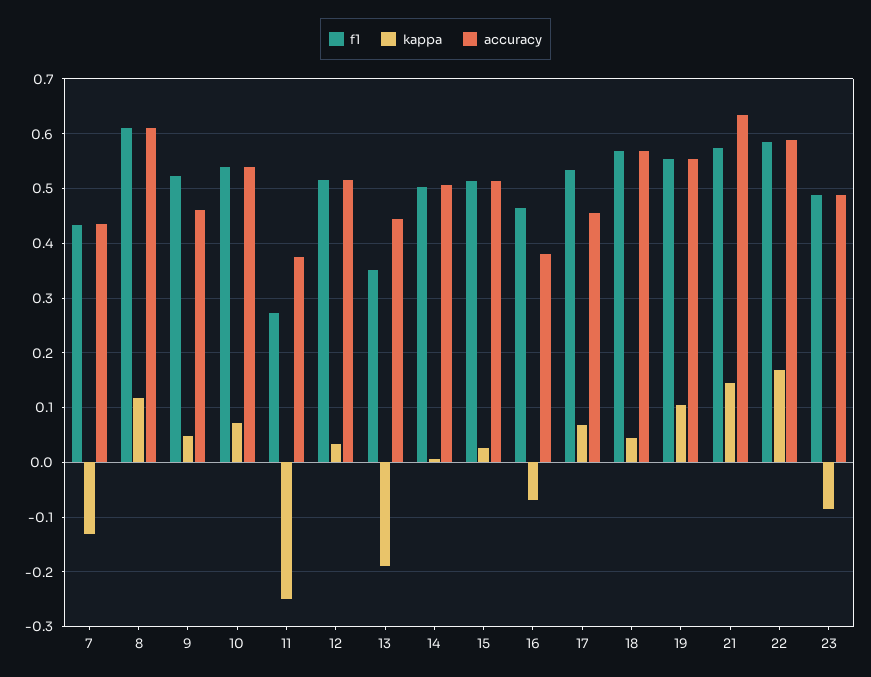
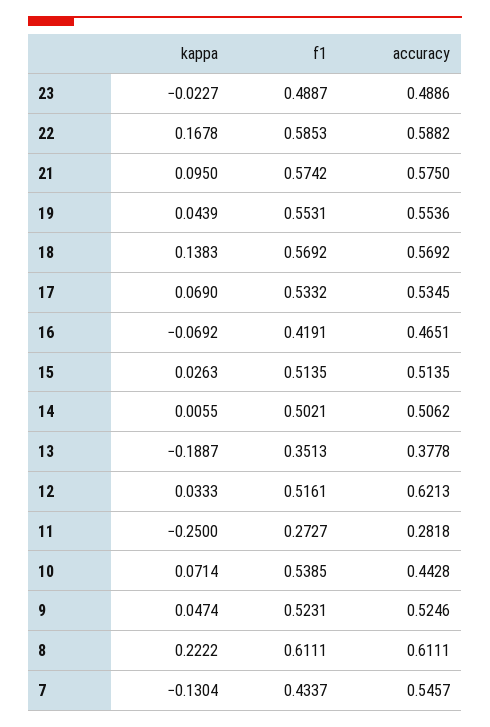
  {
    "f1": {
      "7": 0.4337,
      "8": 0.6111,
      "9": 0.5231,
      "10": 0.5385,
      "11": 0.2727,
      "12": 0.5161,
      "13": 0.3513,
      "14": 0.5021,
      "15": 0.5135,
-     "16": 0.46,
+     "16": 0.4191,
      "17": 0.5332,
      "18": 0.5692,
      "19": 0.5531,
      "21": 0.5742,
      "22": 0.5853,
      "23": 0.4887
    },
    "kappa": {
      "7": -0.1304,
-     "8": 0.12,
+     "8": 0.2222,
      "9": 0.0474,
      "10": 0.0714,
      "11": -0.25,
      "12": 0.0333,
      "13": -0.1887,
      "14": 0.0055,
      "15": 0.0263,
      "16": -0.0692,
      "17": 0.069,
-     "18": 0.04,
+     "18": 0.1383,
-     "19": 0.1,
+     "19": 0.0439,
-     "21": 0.14,
+     "21": 0.095,
      "22": 0.1678,
-     "23": -0.08
+     "23": -0.0227
    },
    "accuracy": {
-     "7": 0.44,
+     "7": 0.5457,
      "8": 0.6111,
-     "9": 0.46,
+     "9": 0.5246,
-     "10": 0.54,
+     "10": 0.4428,
-     "11": 0.38,
+     "11": 0.2818,
-     "12": 0.52,
+     "12": 0.6213,
-     "13": 0.44,
+     "13": 0.3778,
      "14": 0.5062,
      "15": 0.5135,
-     "16": 0.38,
+     "16": 0.4651,
-     "17": 0.46,
+     "17": 0.5345,
      "18": 0.5692,
      "19": 0.5536,
-     "21": 0.64,
+     "21": 0.575,
      "22": 0.5882,
      "23": 0.4886
    }
  }

